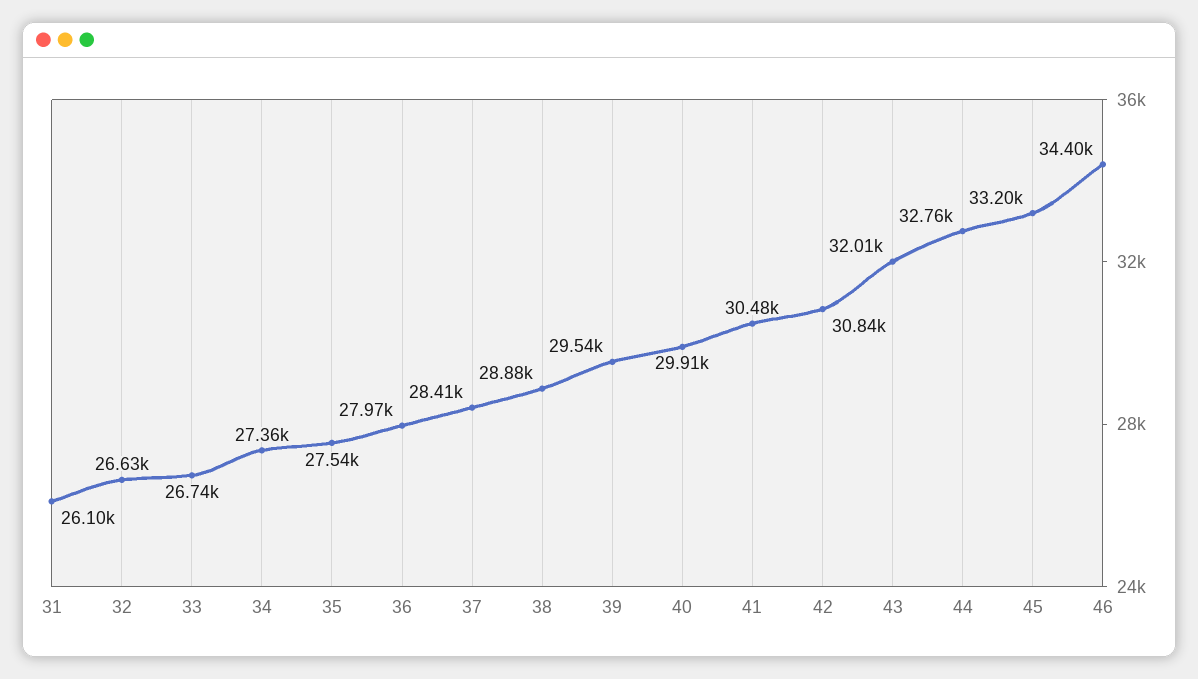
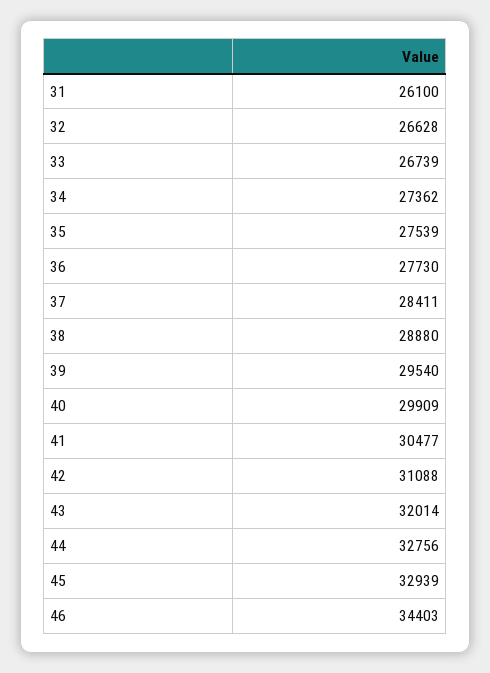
  {
    "31": 26100,
    "32": 26628,
    "33": 26739,
    "34": 27362,
    "35": 27539,
-   "36": 27970,
+   "36": 27730,
    "37": 28411,
    "38": 28880,
    "39": 29540,
    "40": 29909,
    "41": 30477,
-   "42": 30840,
+   "42": 31088,
    "43": 32014,
    "44": 32756,
-   "45": 33200,
+   "45": 32939,
    "46": 34403
  }

